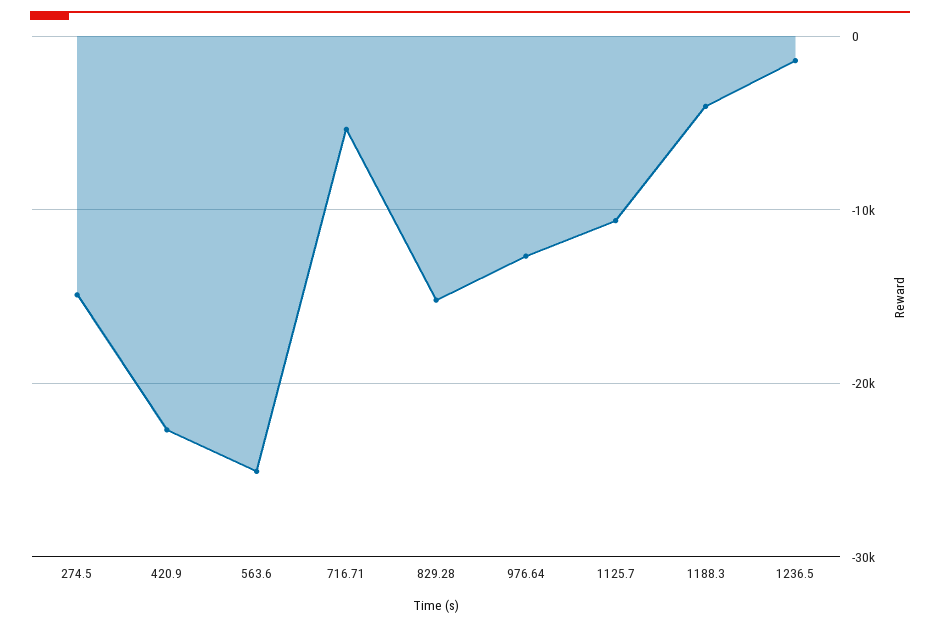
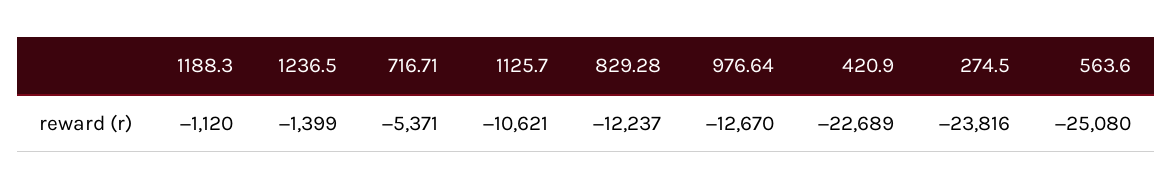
  {
-   "274.5": -15000,
+   "274.5": -23816,
    "420.9": -22689,
    "563.6": -25080,
    "716.71": -5371,
-   "829.28": -15000,
+   "829.28": -12237,
    "976.64": -12670,
    "1125.7": -10621,
-   "1188.3": -4000,
+   "1188.3": -1120,
    "1236.5": -1399
  }

